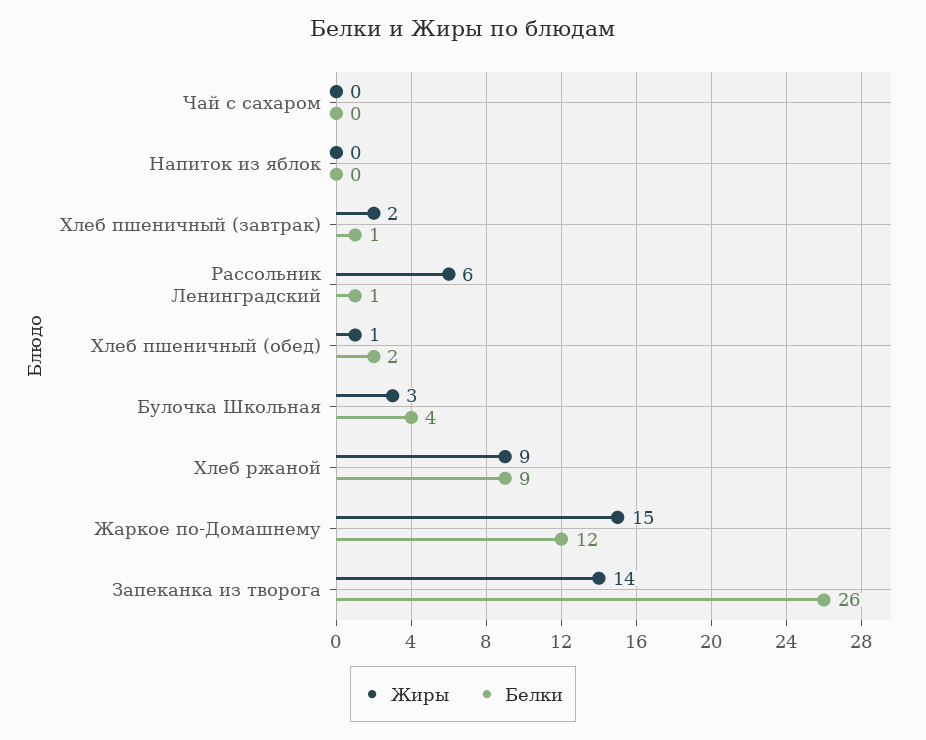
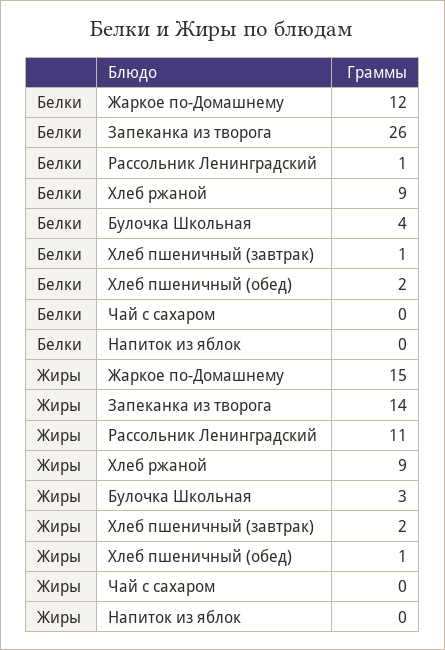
  {
    "Жиры": {
      "Чай с сахаром": 0,
      "Напиток из яблок": 0,
      "Хлеб пшеничный (завтрак)": 2,
-     "Рассольник Ленинградский": 6,
+     "Рассольник Ленинградский": 11,
      "Хлеб пшеничный (обед)": 1,
      "Булочка Школьная": 3,
      "Хлеб ржаной": 9,
      "Жаркое по-Домашнему": 15,
      "Запеканка из творога": 14
    },
    "Белки": {
      "Чай с сахаром": 0,
      "Напиток из яблок": 0,
      "Хлеб пшеничный (завтрак)": 1,
      "Рассольник Ленинградский": 1,
      "Хлеб пшеничный (обед)": 2,
      "Булочка Школьная": 4,
      "Хлеб ржаной": 9,
      "Жаркое по-Домашнему": 12,
      "Запеканка из творога": 26
    }
  }

